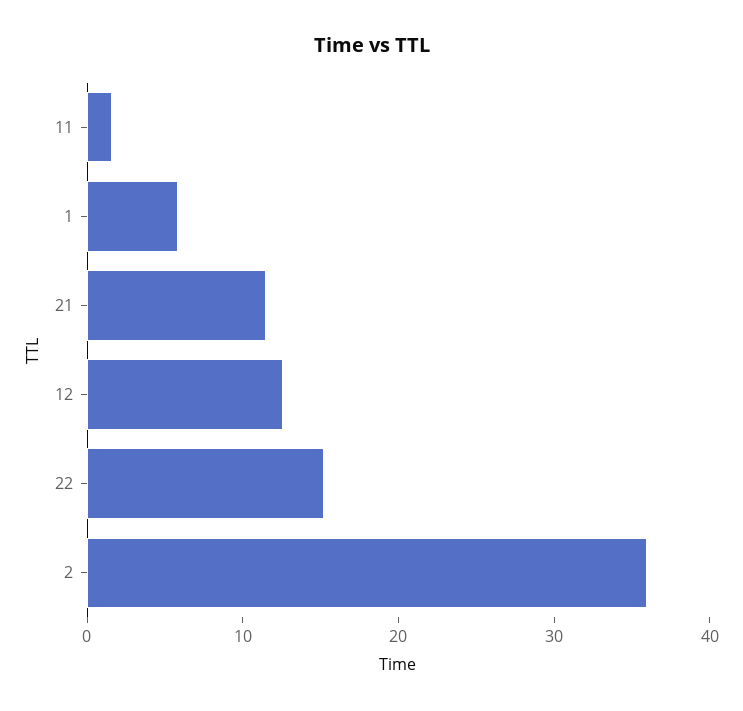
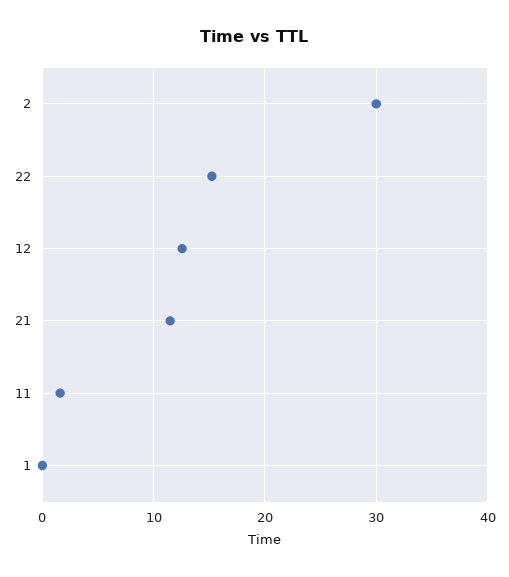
  {
    "11": 2,
-   "1": 6,
+   "1": 0,
    "21": 11,
    "12": 13,
    "22": 15,
-   "2": 36
+   "2": 30
  }

